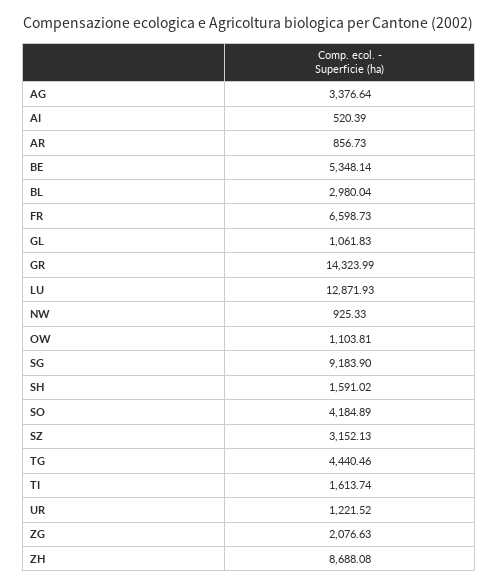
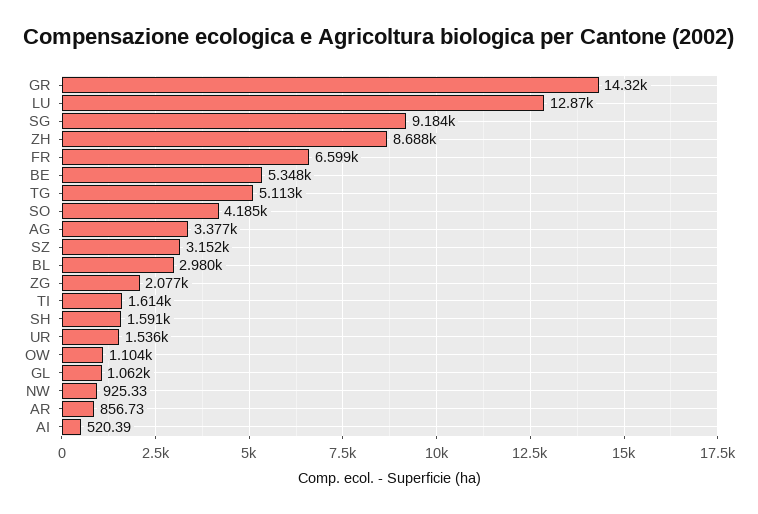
  {
    "AG": 3376.64,
    "AI": 520.39,
    "AR": 856.73,
    "BE": 5348.14,
    "BL": 2980.04,
    "FR": 6598.73,
    "GL": 1061.83,
    "GR": 14323.99,
    "LU": 12871.93,
    "NW": 925.33,
    "OW": 1103.81,
    "SG": 9183.9,
    "SH": 1591.02,
    "SO": 4184.89,
    "SZ": 3152.13,
-   "TG": 4440.46,
+   "TG": 5113,
    "TI": 1613.74,
-   "UR": 1221.52,
+   "UR": 1536,
    "ZG": 2076.63,
    "ZH": 8688.08
  }

